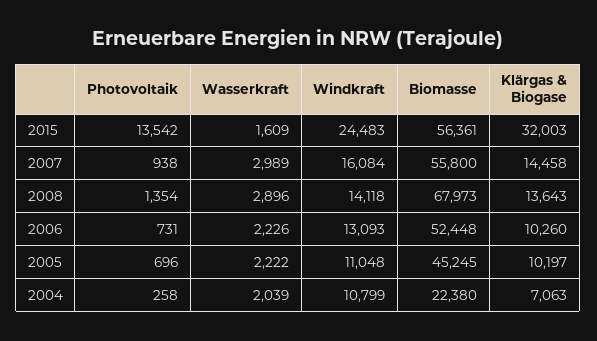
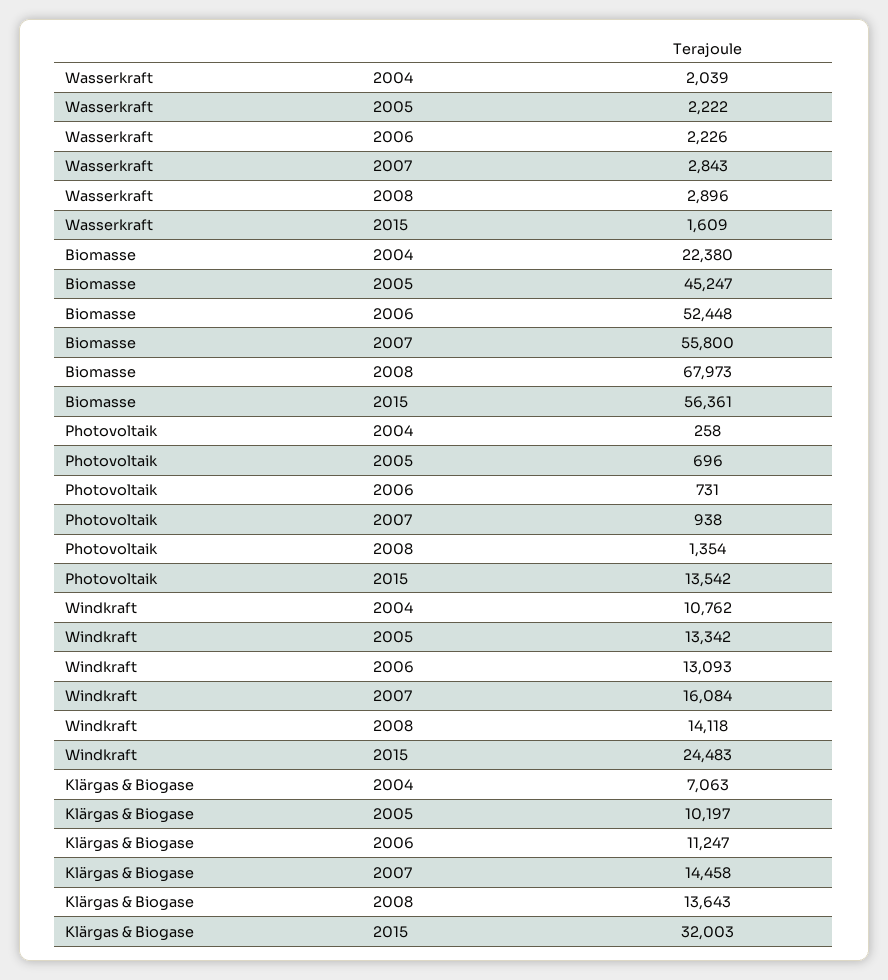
  {
    "Photovoltaik": {
      "2015": 13542,
      "2007": 938,
      "2008": 1354,
      "2006": 731,
      "2005": 696,
      "2004": 258
    },
    "Wasserkraft": {
      "2015": 1609,
-     "2007": 2989,
+     "2007": 2843,
      "2008": 2896,
      "2006": 2226,
      "2005": 2222,
      "2004": 2039
    },
    "Windkraft": {
      "2015": 24483,
      "2007": 16084,
      "2008": 14118,
      "2006": 13093,
-     "2005": 11048,
+     "2005": 13342,
-     "2004": 10799
+     "2004": 10762
    },
    "Biomasse": {
      "2015": 56361,
      "2007": 55800,
      "2008": 67973,
      "2006": 52448,
-     "2005": 45245,
+     "2005": 45247,
      "2004": 22380
    },
    "Klärgas & Biogase": {
      "2015": 32003,
      "2007": 14458,
      "2008": 13643,
-     "2006": 10260,
+     "2006": 11247,
      "2005": 10197,
      "2004": 7063
    }
  }

